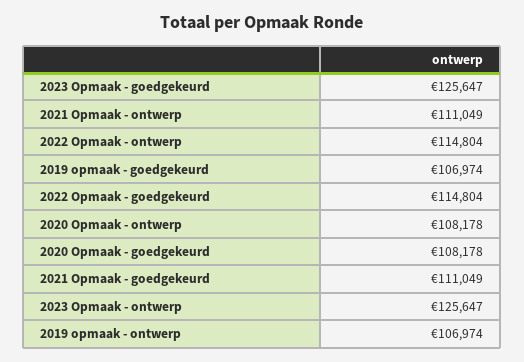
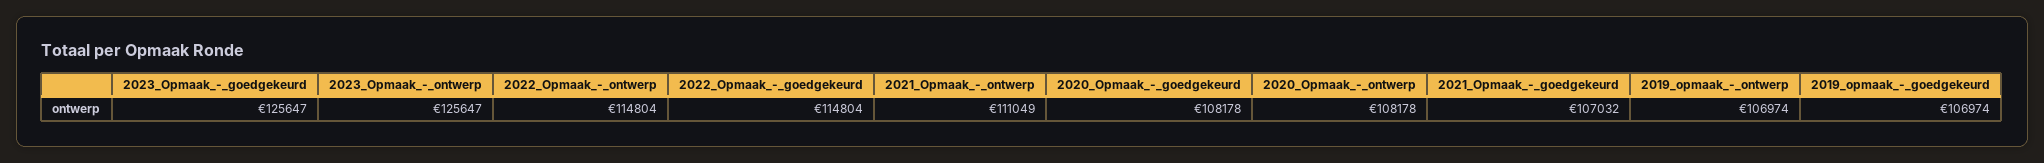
  {
    "2023 Opmaak - goedgekeurd": 125647,
    "2021 Opmaak - ontwerp": 111049,
    "2022 Opmaak - ontwerp": 114804,
    "2019 opmaak - goedgekeurd": 106974,
    "2022 Opmaak - goedgekeurd": 114804,
    "2020 Opmaak - ontwerp": 108178,
    "2020 Opmaak - goedgekeurd": 108178,
-   "2021 Opmaak - goedgekeurd": 111049,
+   "2021 Opmaak - goedgekeurd": 107032,
    "2023 Opmaak - ontwerp": 125647,
    "2019 opmaak - ontwerp": 106974
  }

